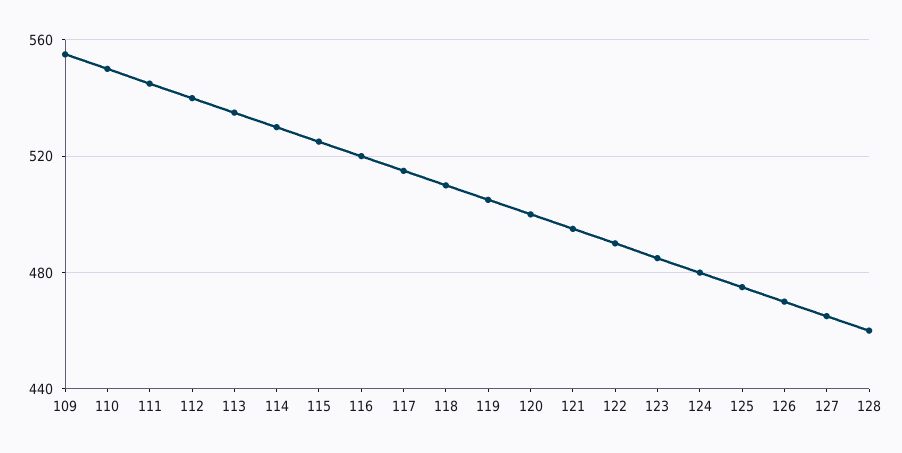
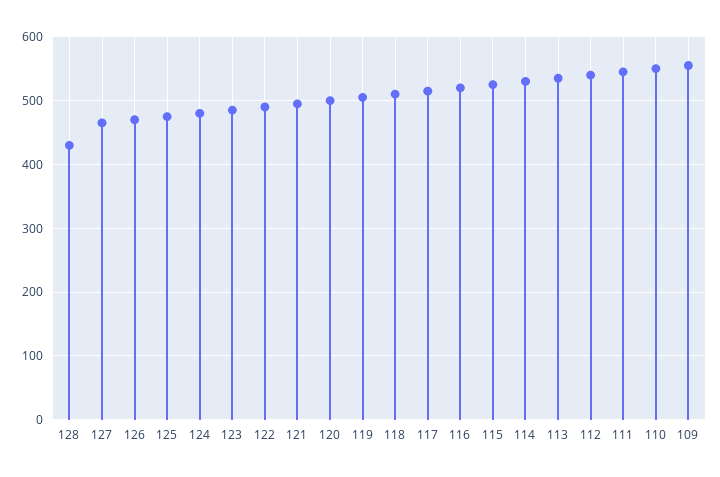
  {
    "109": 555,
    "110": 550,
    "111": 545,
    "112": 540,
    "113": 535,
    "114": 530,
    "115": 525,
    "116": 520,
    "117": 515,
    "118": 510,
    "119": 505,
    "120": 500,
    "121": 495,
    "122": 490,
    "123": 485,
    "124": 480,
    "125": 475,
    "126": 470,
    "127": 465,
-   "128": 460
+   "128": 430
  }

